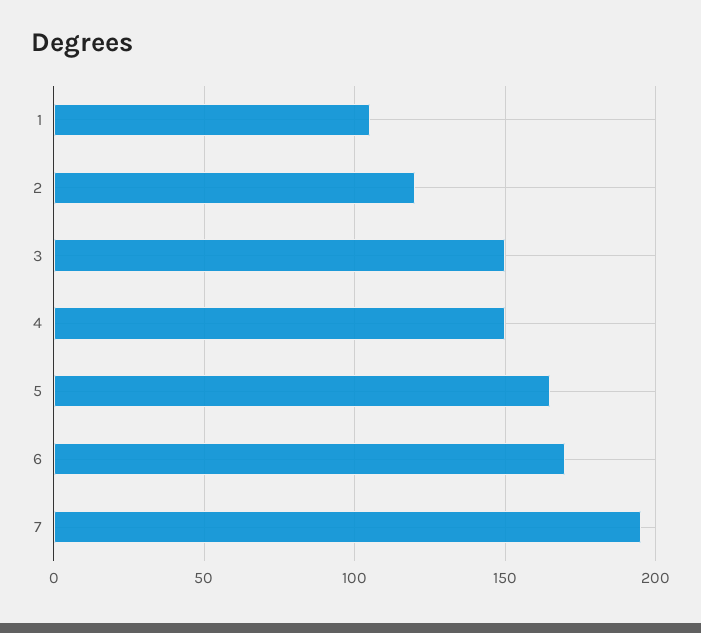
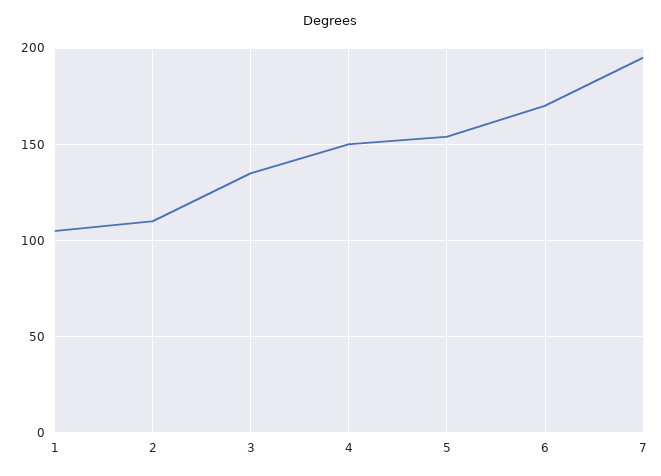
  {
    "1": 105,
-   "2": 120,
+   "2": 110,
-   "3": 150,
+   "3": 135,
    "4": 150,
-   "5": 165,
+   "5": 155,
    "6": 170,
    "7": 195
  }

